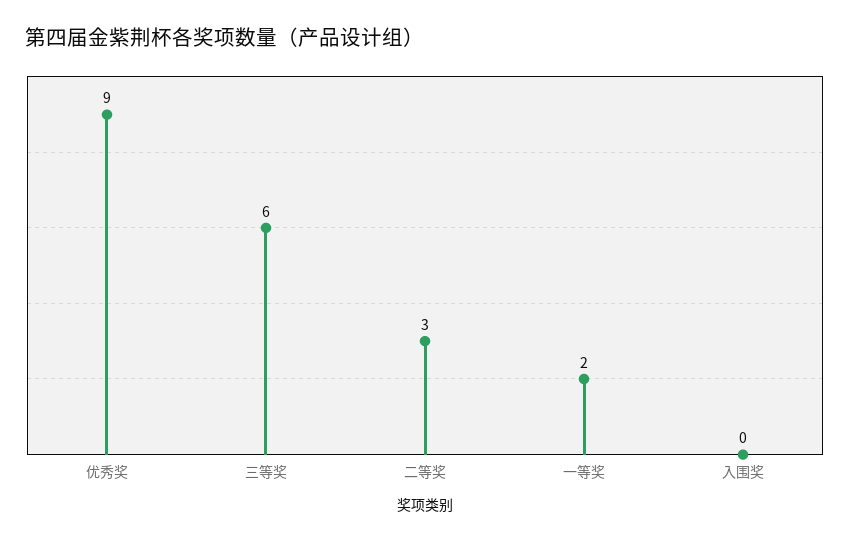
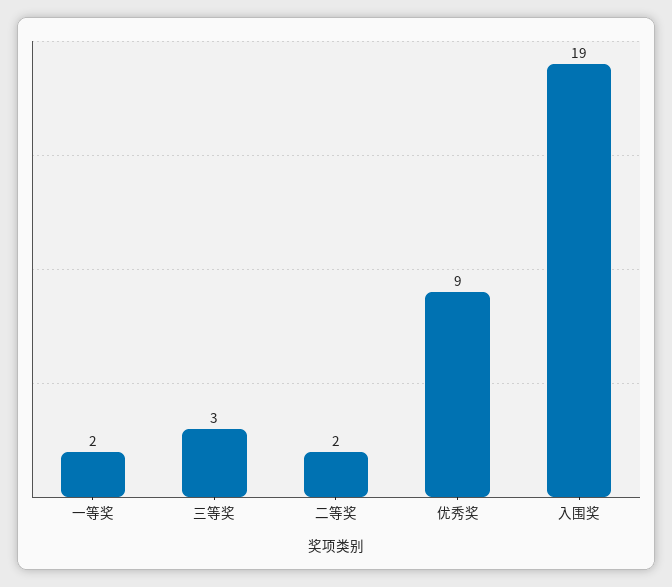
  {
    "优秀奖": 9,
-   "三等奖": 6,
+   "三等奖": 3,
-   "二等奖": 3,
+   "二等奖": 2,
    "一等奖": 2,
-   "入围奖": 0
+   "入围奖": 19
  }

